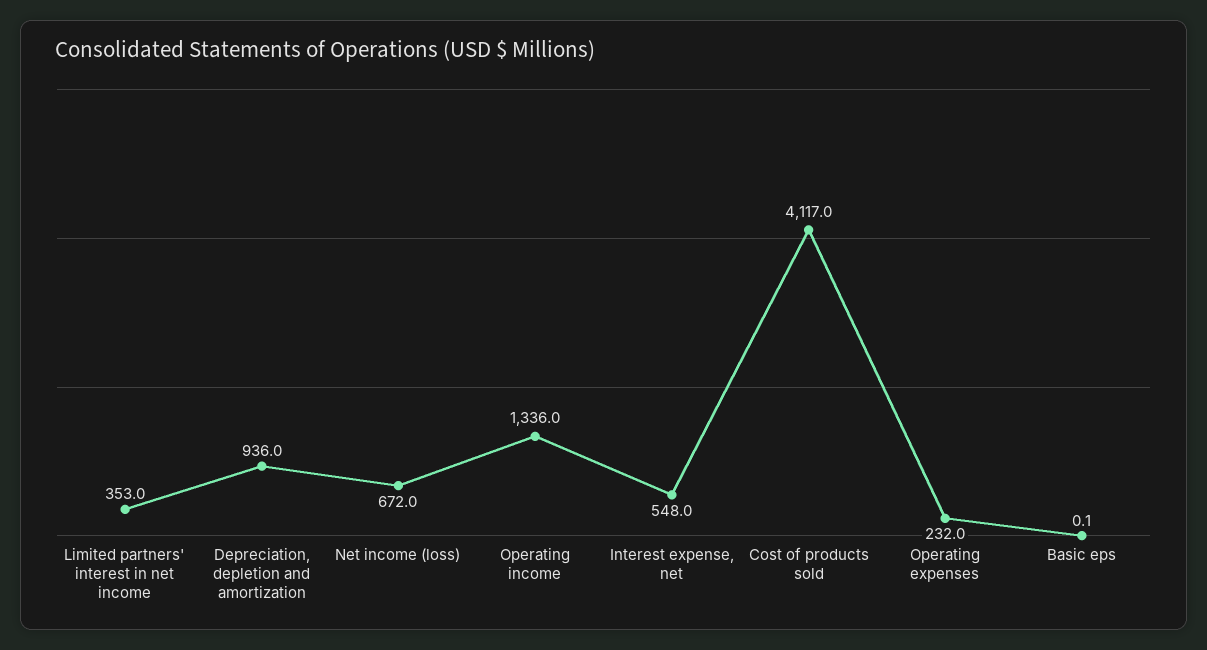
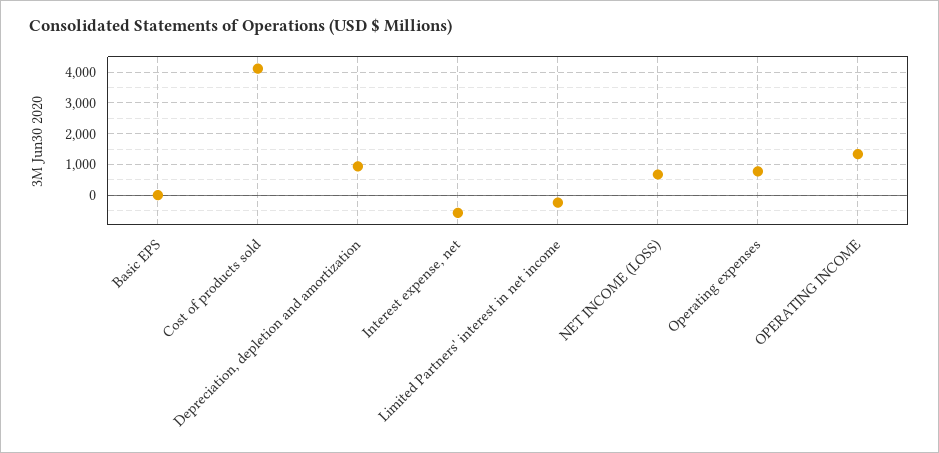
  {
-   "Limited partners' interest in net income": 353,
+   "Limited partners' interest in net income": -200,
    "Depreciation, depletion and amortization": 936,
    "Net income (loss)": 672,
    "Operating income": 1336,
-   "Interest expense, net": 548,
+   "Interest expense, net": -600,
    "Cost of products sold": 4117,
-   "Operating expenses": 232,
+   "Operating expenses": 800,
    "Basic eps": 0.1
  }

